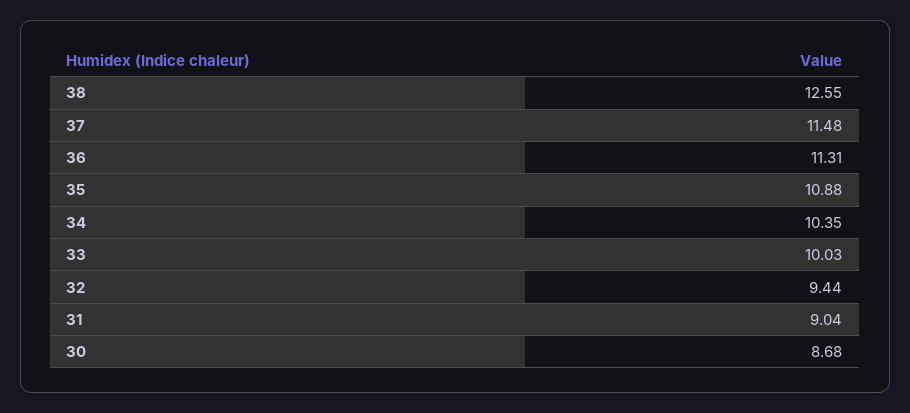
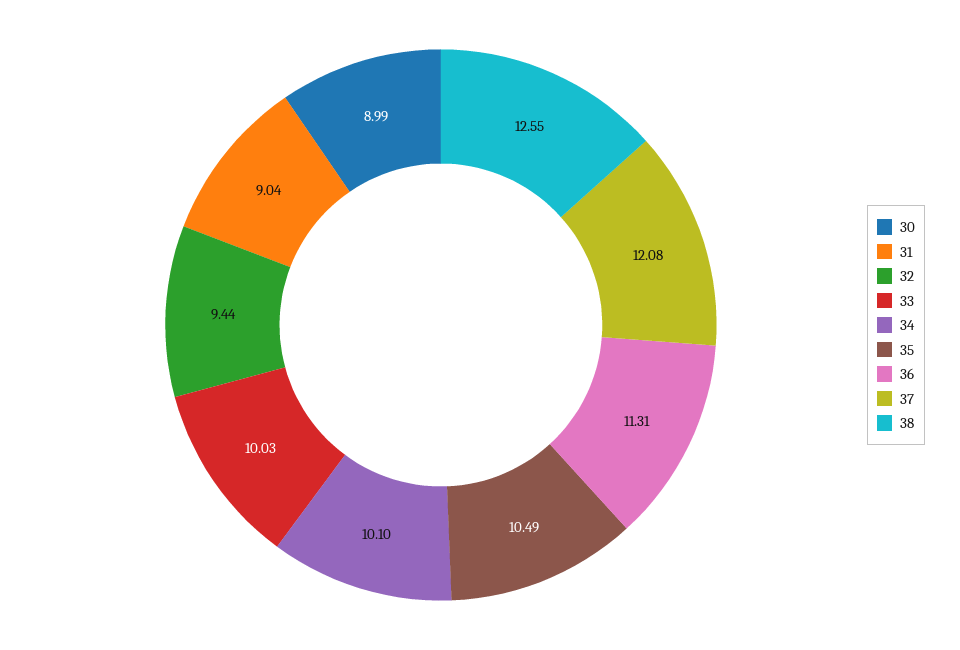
  {
    "38": 12.55,
-   "37": 11.48,
+   "37": 12.08,
    "36": 11.31,
-   "35": 10.88,
+   "35": 10.49,
-   "34": 10.35,
+   "34": 10.1,
    "33": 10.03,
    "32": 9.44,
    "31": 9.04,
-   "30": 8.68
+   "30": 8.99
  }

